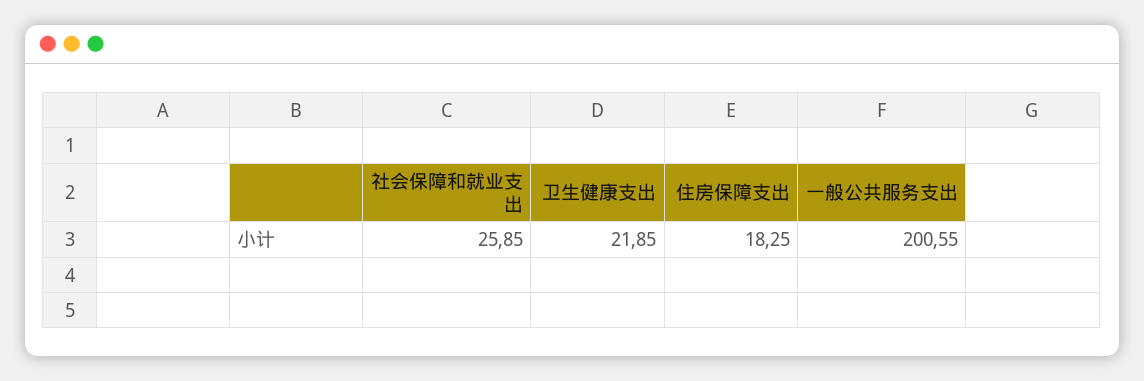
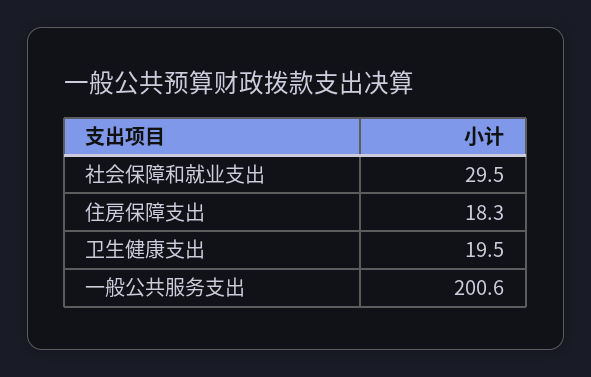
  {
-   "社会保障和就业支出": 25.85,
+   "社会保障和就业支出": 29.5,
-   "卫生健康支出": 21.85,
+   "卫生健康支出": 19.5,
    "住房保障支出": 18.25,
    "一般公共服务支出": 200.55
  }

